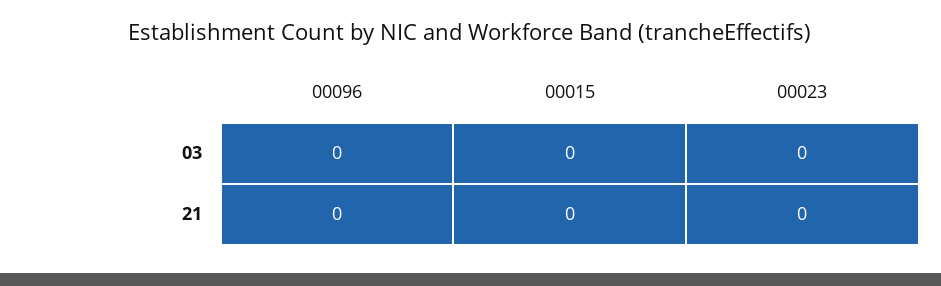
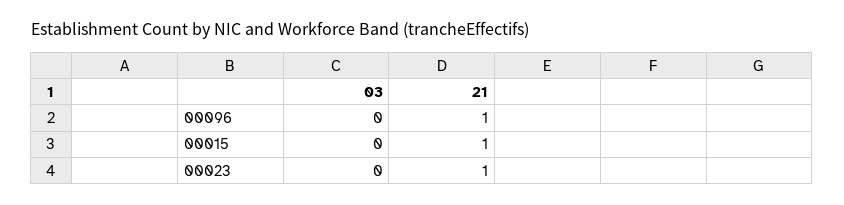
  {
    "00096": {
      "03": 0,
-     "21": 0
+     "21": 1
    },
    "00015": {
      "03": 0,
-     "21": 0
+     "21": 1
    },
    "00023": {
      "03": 0,
-     "21": 0
+     "21": 1
    }
  }

